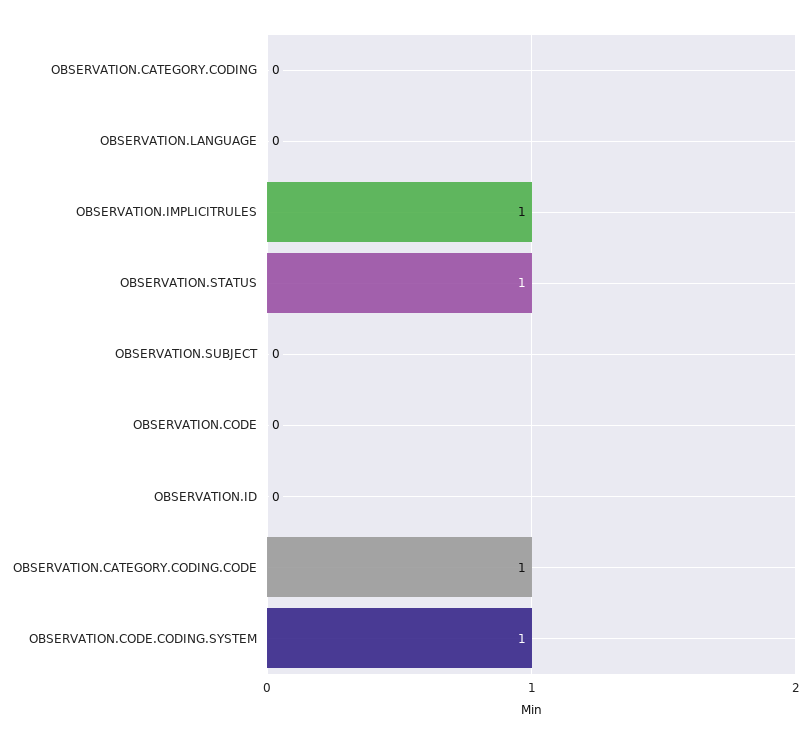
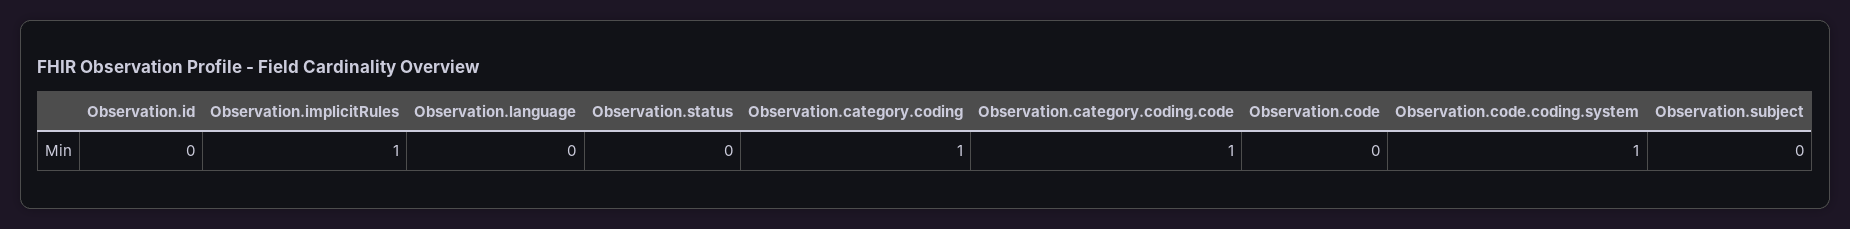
  {
-   "OBSERVATION.CATEGORY.CODING": 0,
+   "OBSERVATION.CATEGORY.CODING": 1,
    "OBSERVATION.LANGUAGE": 0,
    "OBSERVATION.IMPLICITRULES": 1,
-   "OBSERVATION.STATUS": 1,
+   "OBSERVATION.STATUS": 0,
    "OBSERVATION.SUBJECT": 0,
    "OBSERVATION.CODE": 0,
    "OBSERVATION.ID": 0,
    "OBSERVATION.CATEGORY.CODING.CODE": 1,
    "OBSERVATION.CODE.CODING.SYSTEM": 1
  }

